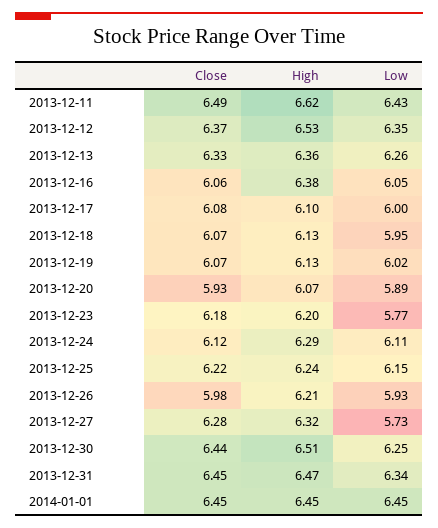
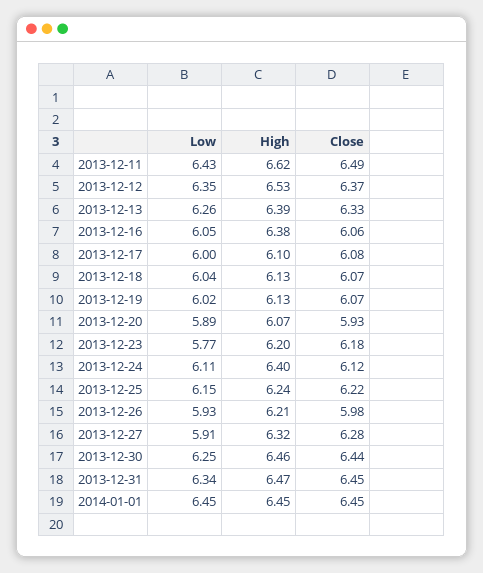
  {
    "Close": {
      "2013-12-11": 6.49,
      "2013-12-12": 6.37,
      "2013-12-13": 6.33,
      "2013-12-16": 6.06,
      "2013-12-17": 6.08,
      "2013-12-18": 6.07,
      "2013-12-19": 6.07,
      "2013-12-20": 5.93,
      "2013-12-23": 6.18,
      "2013-12-24": 6.12,
      "2013-12-25": 6.22,
      "2013-12-26": 5.98,
      "2013-12-27": 6.28,
      "2013-12-30": 6.44,
      "2013-12-31": 6.45,
      "2014-01-01": 6.45
    },
    "High": {
      "2013-12-11": 6.62,
      "2013-12-12": 6.53,
-     "2013-12-13": 6.36,
+     "2013-12-13": 6.39,
      "2013-12-16": 6.38,
      "2013-12-17": 6.1,
      "2013-12-18": 6.13,
      "2013-12-19": 6.13,
      "2013-12-20": 6.07,
      "2013-12-23": 6.2,
-     "2013-12-24": 6.29,
+     "2013-12-24": 6.4,
      "2013-12-25": 6.24,
      "2013-12-26": 6.21,
      "2013-12-27": 6.32,
-     "2013-12-30": 6.51,
+     "2013-12-30": 6.46,
      "2013-12-31": 6.47,
      "2014-01-01": 6.45
    },
    "Low": {
      "2013-12-11": 6.43,
      "2013-12-12": 6.35,
      "2013-12-13": 6.26,
      "2013-12-16": 6.05,
      "2013-12-17": 6,
-     "2013-12-18": 5.95,
+     "2013-12-18": 6.04,
      "2013-12-19": 6.02,
      "2013-12-20": 5.89,
      "2013-12-23": 5.77,
      "2013-12-24": 6.11,
      "2013-12-25": 6.15,
      "2013-12-26": 5.93,
-     "2013-12-27": 5.73,
+     "2013-12-27": 5.91,
      "2013-12-30": 6.25,
      "2013-12-31": 6.34,
      "2014-01-01": 6.45
    }
  }

